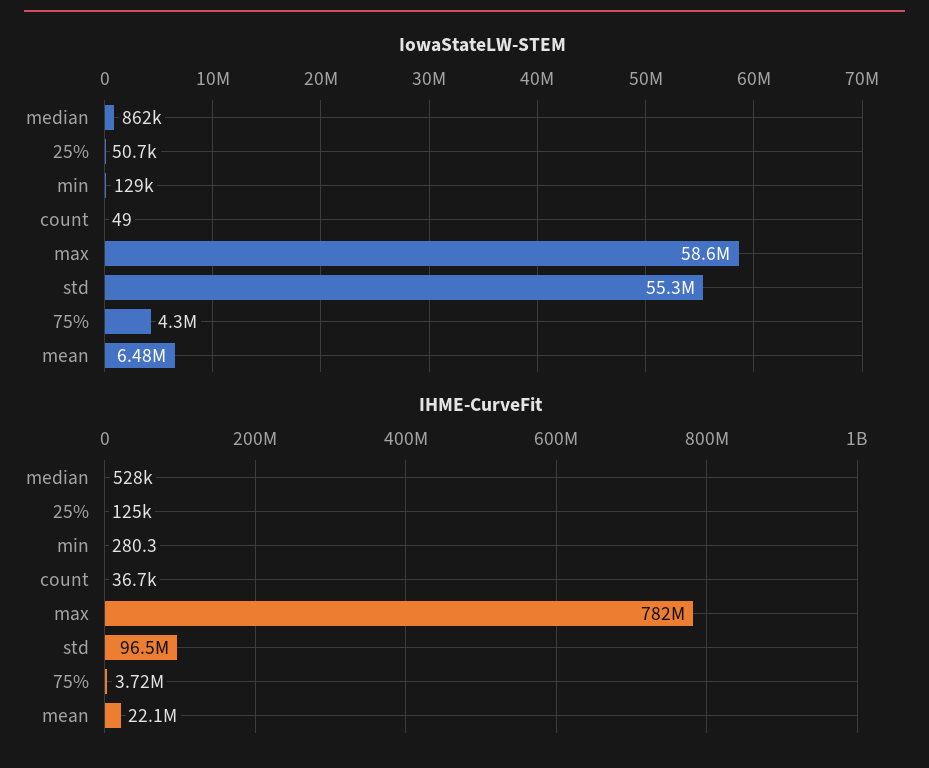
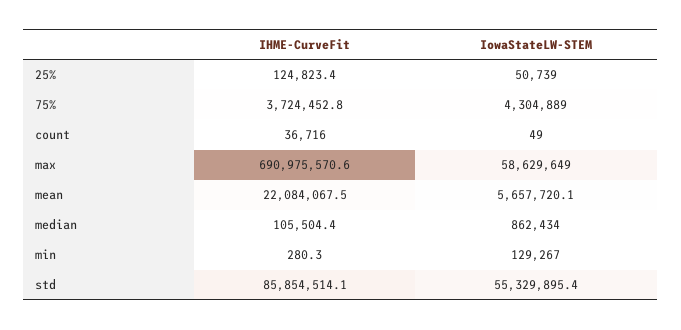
  {
    "IowaStateLW-STEM": {
      "median": 862434,
      "25%": 50739,
      "min": 129267,
      "count": 49,
      "max": 58629649,
      "std": 55329895.4,
      "75%": 4304889,
-     "mean": 6480000
+     "mean": 5657720.1
    },
    "IHME-CurveFit": {
-     "median": 528000,
+     "median": 105504.4,
      "25%": 124823.4,
      "min": 280.3,
      "count": 36716,
-     "max": 782000000,
+     "max": 690975570.6,
-     "std": 96500000,
+     "std": 85854514.1,
      "75%": 3724452.8,
      "mean": 22084067.5
    }
  }

